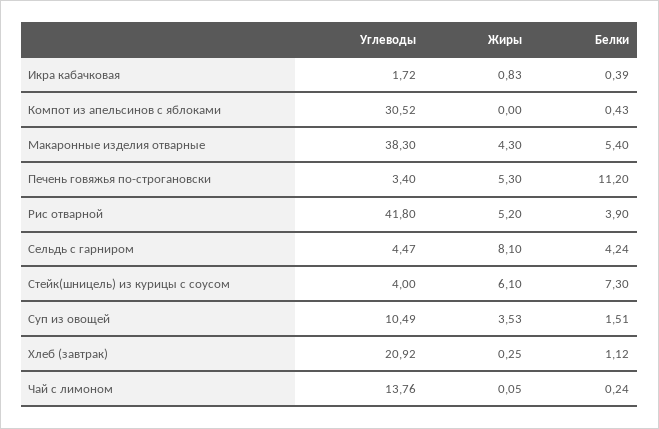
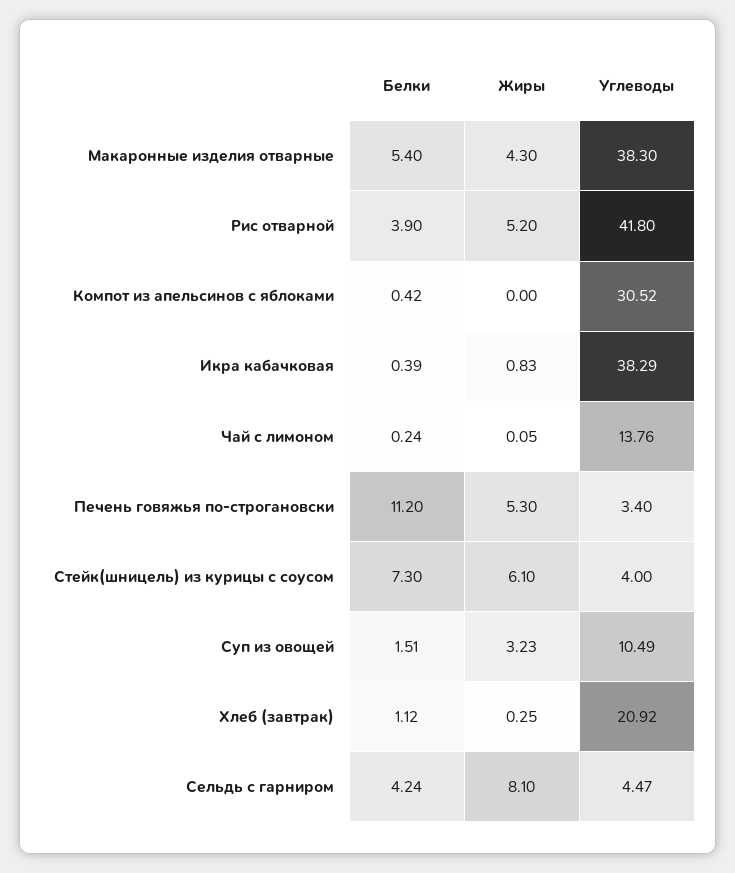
  {
    "Углеводы": {
-     "Икра кабачковая": 1.72,
+     "Икра кабачковая": 38.29,
      "Компот из апельсинов с яблоками": 30.52,
      "Макаронные изделия отварные": 38.3,
      "Печень говяжья по-строгановски": 3.4,
      "Рис отварной": 41.8,
      "Сельдь с гарниром": 4.47,
      "Стейк(шницель) из курицы с соусом": 4,
      "Суп из овощей": 10.49,
      "Хлеб (завтрак)": 20.92,
      "Чай с лимоном": 13.76
    },
    "Жиры": {
      "Икра кабачковая": 0.83,
      "Компот из апельсинов с яблоками": 0,
      "Макаронные изделия отварные": 4.3,
      "Печень говяжья по-строгановски": 5.3,
      "Рис отварной": 5.2,
      "Сельдь с гарниром": 8.1,
      "Стейк(шницель) из курицы с соусом": 6.1,
-     "Суп из овощей": 3.53,
+     "Суп из овощей": 3.23,
      "Хлеб (завтрак)": 0.25,
      "Чай с лимоном": 0.05
    },
    "Белки": {
      "Икра кабачковая": 0.39,
-     "Компот из апельсинов с яблоками": 0.43,
+     "Компот из апельсинов с яблоками": 0.42,
      "Макаронные изделия отварные": 5.4,
      "Печень говяжья по-строгановски": 11.2,
      "Рис отварной": 3.9,
      "Сельдь с гарниром": 4.24,
      "Стейк(шницель) из курицы с соусом": 7.3,
      "Суп из овощей": 1.51,
      "Хлеб (завтрак)": 1.12,
      "Чай с лимоном": 0.24
    }
  }

